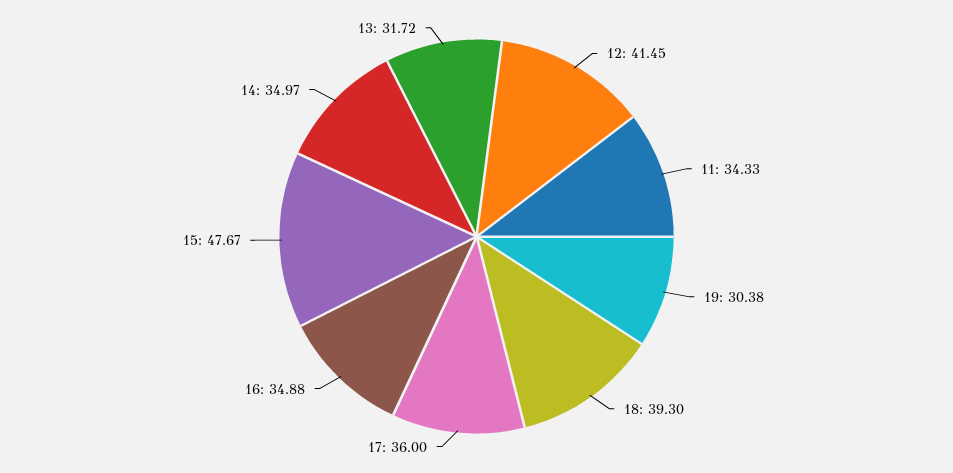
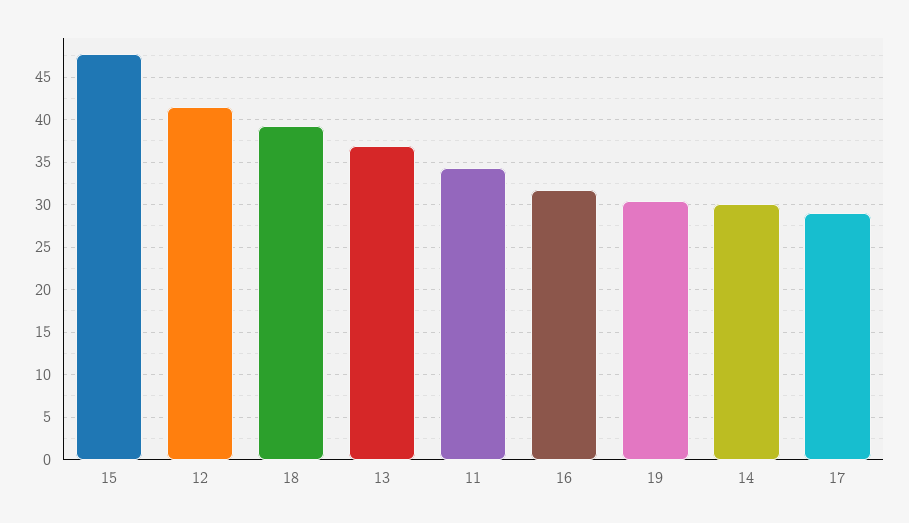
  {
    "12": 41.45,
    "11": 34.33,
    "19": 30.38,
    "18": 39.3,
-   "17": 36,
+   "17": 29,
-   "16": 34.88,
+   "16": 32,
    "15": 47.67,
-   "14": 34.97,
+   "14": 30,
-   "13": 31.72
+   "13": 37
  }

